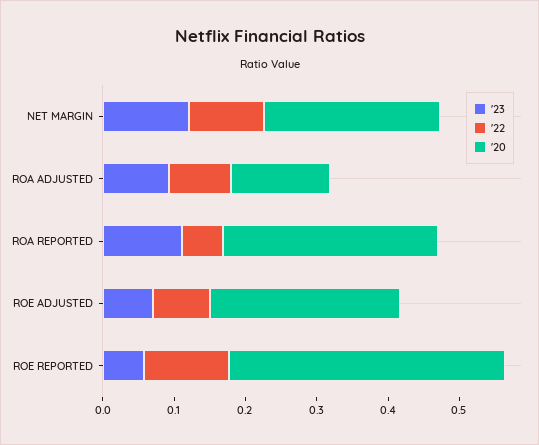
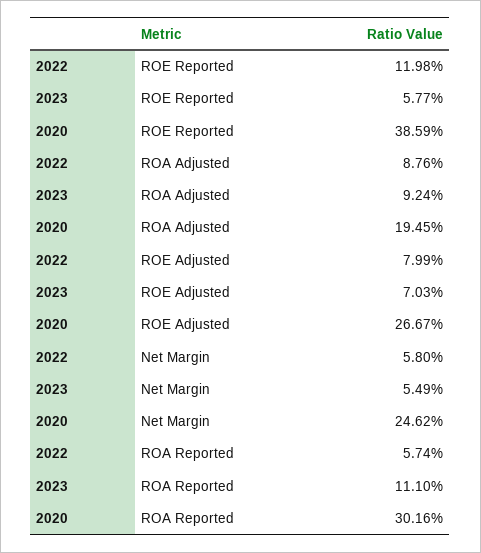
  {
    "'23": {
-     "NET MARGIN": 0.12,
+     "NET MARGIN": 0.0549,
      "ROA ADJUSTED": 0.0924,
      "ROA REPORTED": 0.111,
      "ROE ADJUSTED": 0.0703,
      "ROE REPORTED": 0.0577
    },
    "'22": {
-     "NET MARGIN": 0.1,
+     "NET MARGIN": 0.058,
      "ROA ADJUSTED": 0.0876,
      "ROA REPORTED": 0.0574,
      "ROE ADJUSTED": 0.0799,
      "ROE REPORTED": 0.1198
    },
    "'20": {
      "NET MARGIN": 0.2462,
-     "ROA ADJUSTED": 0.14,
+     "ROA ADJUSTED": 0.1945,
      "ROA REPORTED": 0.3016,
      "ROE ADJUSTED": 0.2667,
      "ROE REPORTED": 0.3859
    }
  }

